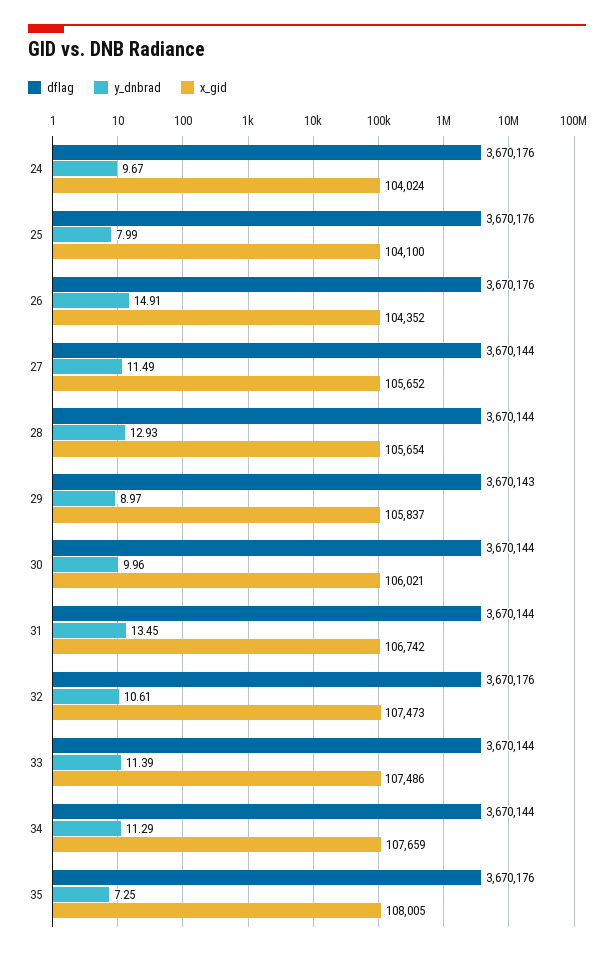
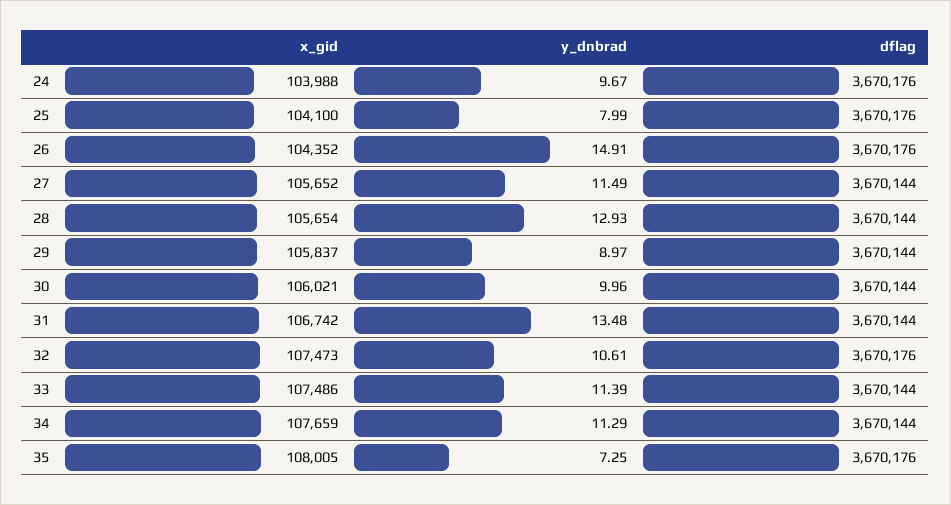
  {
    "dflag": {
      "24": 3670176,
      "25": 3670176,
      "26": 3670176,
      "27": 3670144,
      "28": 3670144,
-     "29": 3670143,
+     "29": 3670144,
      "30": 3670144,
      "31": 3670144,
      "32": 3670176,
      "33": 3670144,
      "34": 3670144,
      "35": 3670176
    },
    "y_dnbrad": {
      "24": 9.67,
      "25": 7.99,
      "26": 14.91,
      "27": 11.49,
      "28": 12.93,
      "29": 8.97,
      "30": 9.96,
-     "31": 13.45,
+     "31": 13.48,
      "32": 10.61,
      "33": 11.39,
      "34": 11.29,
      "35": 7.25
    },
    "x_gid": {
-     "24": 104024,
+     "24": 103988,
      "25": 104100,
      "26": 104352,
      "27": 105652,
      "28": 105654,
      "29": 105837,
      "30": 106021,
      "31": 106742,
      "32": 107473,
      "33": 107486,
      "34": 107659,
      "35": 108005
    }
  }

